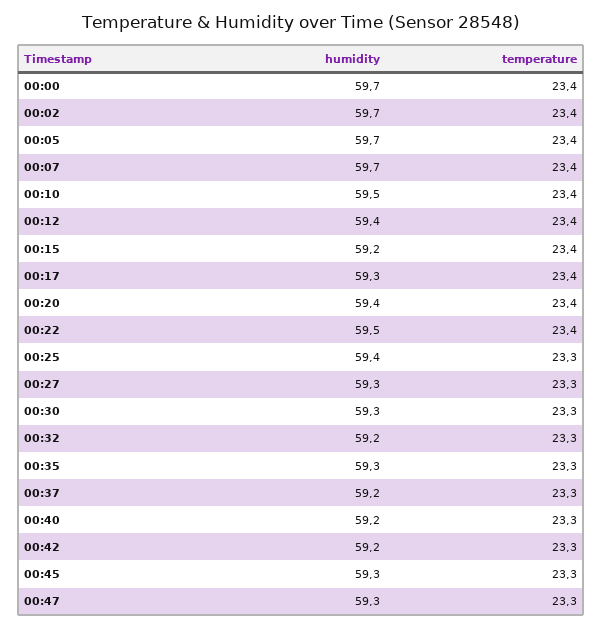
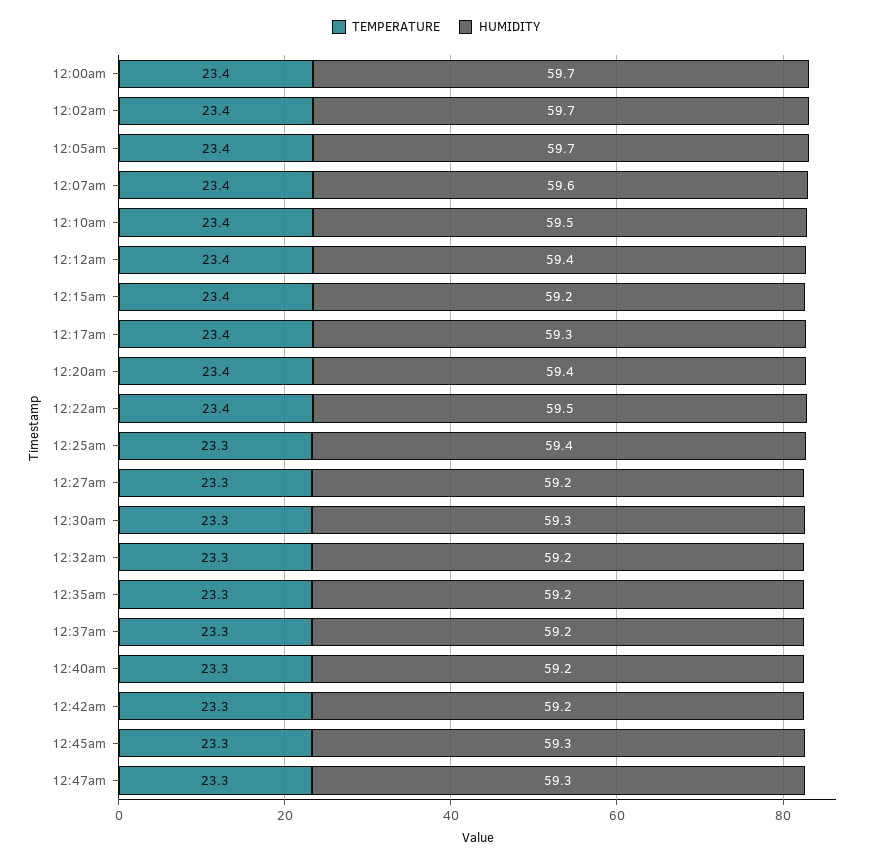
  {
    "humidity": {
      "00:00": 59.7,
      "00:02": 59.7,
      "00:05": 59.7,
-     "00:07": 59.7,
+     "00:07": 59.6,
      "00:10": 59.5,
      "00:12": 59.4,
      "00:15": 59.2,
      "00:17": 59.3,
      "00:20": 59.4,
      "00:22": 59.5,
      "00:25": 59.4,
-     "00:27": 59.3,
+     "00:27": 59.2,
      "00:30": 59.3,
      "00:32": 59.2,
-     "00:35": 59.3,
+     "00:35": 59.2,
      "00:37": 59.2,
      "00:40": 59.2,
      "00:42": 59.2,
      "00:45": 59.3,
      "00:47": 59.3
    },
    "temperature": {
      "00:00": 23.4,
      "00:02": 23.4,
      "00:05": 23.4,
      "00:07": 23.4,
      "00:10": 23.4,
      "00:12": 23.4,
      "00:15": 23.4,
      "00:17": 23.4,
      "00:20": 23.4,
      "00:22": 23.4,
      "00:25": 23.3,
      "00:27": 23.3,
      "00:30": 23.3,
      "00:32": 23.3,
      "00:35": 23.3,
      "00:37": 23.3,
      "00:40": 23.3,
      "00:42": 23.3,
      "00:45": 23.3,
      "00:47": 23.3
    }
  }

